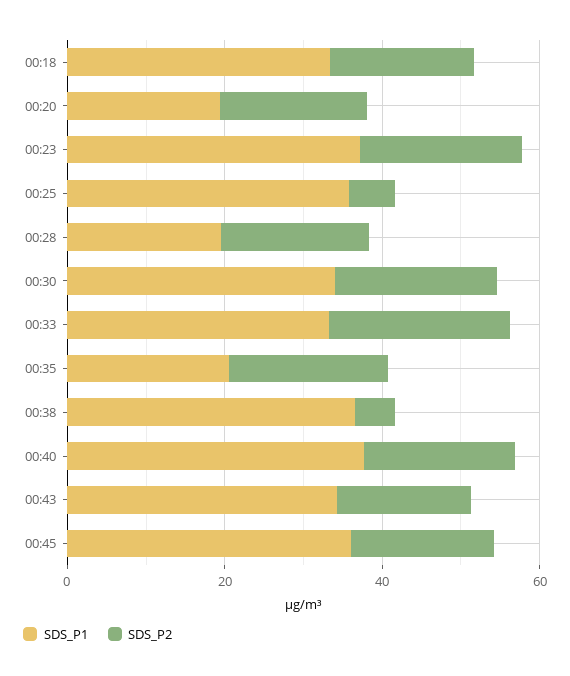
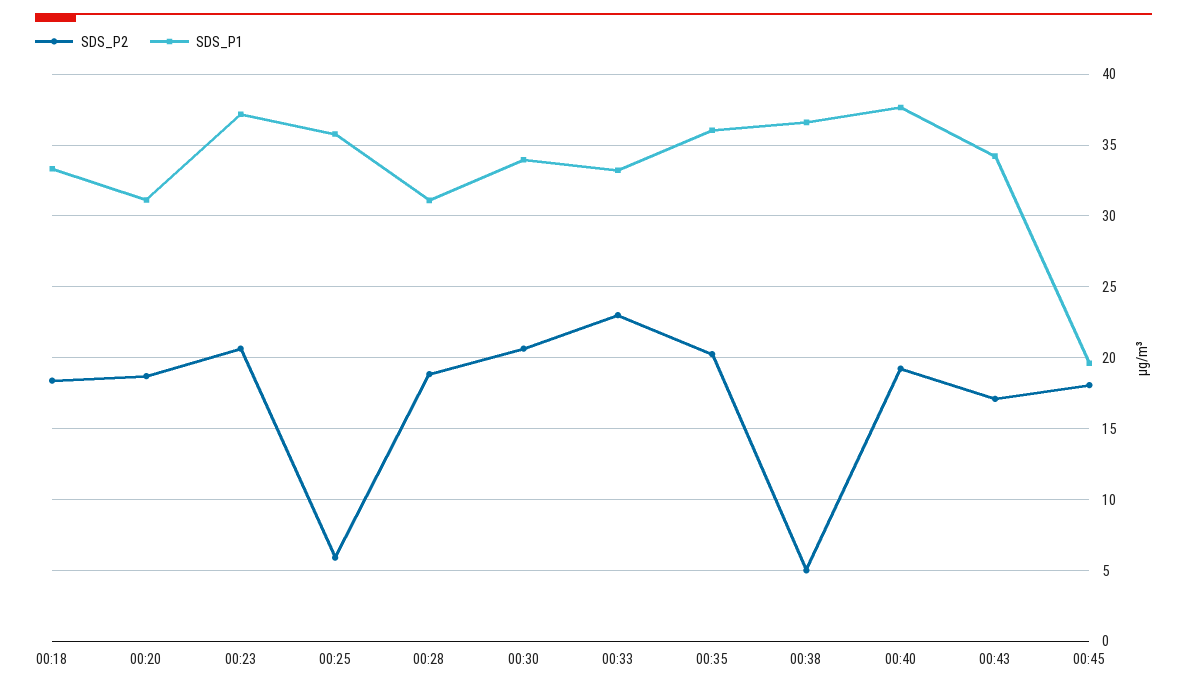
  {
    "SDS_P1": {
      "00:18": 33.5,
-     "00:20": 20,
+     "00:20": 31,
      "00:23": 37,
      "00:25": 36,
-     "00:28": 20,
+     "00:28": 31,
      "00:30": 34,
      "00:33": 33,
-     "00:35": 20,
+     "00:35": 36,
      "00:38": 36.5,
      "00:40": 37.5,
      "00:43": 34,
-     "00:45": 35
+     "00:45": 19.5
    },
    "SDS_P2": {
      "00:18": 18.5,
      "00:20": 18.5,
      "00:23": 20.5,
      "00:25": 6,
      "00:28": 19,
      "00:30": 20.5,
      "00:33": 23,
      "00:35": 20.5,
      "00:38": 5,
      "00:40": 19,
      "00:43": 17,
      "00:45": 18
    }
  }

